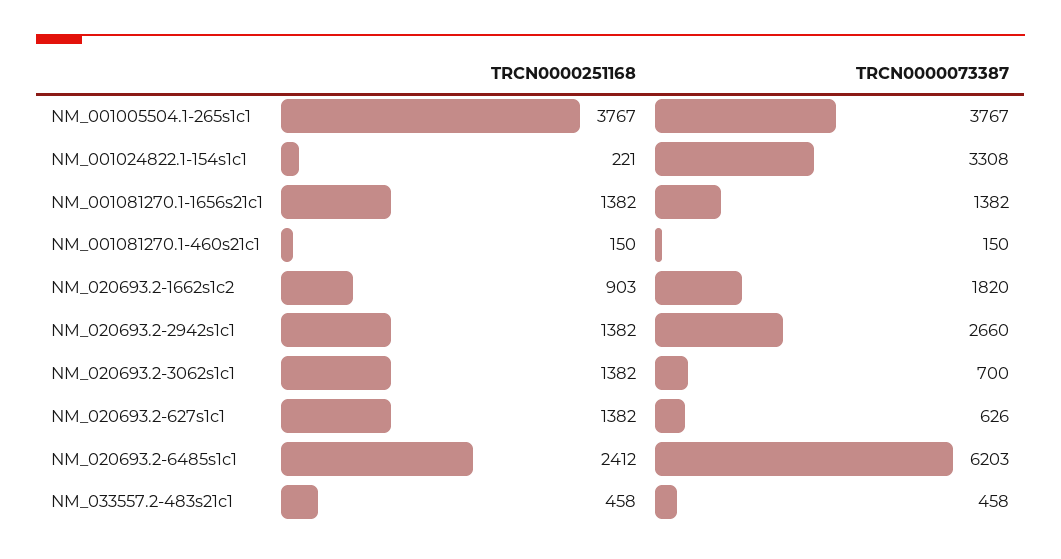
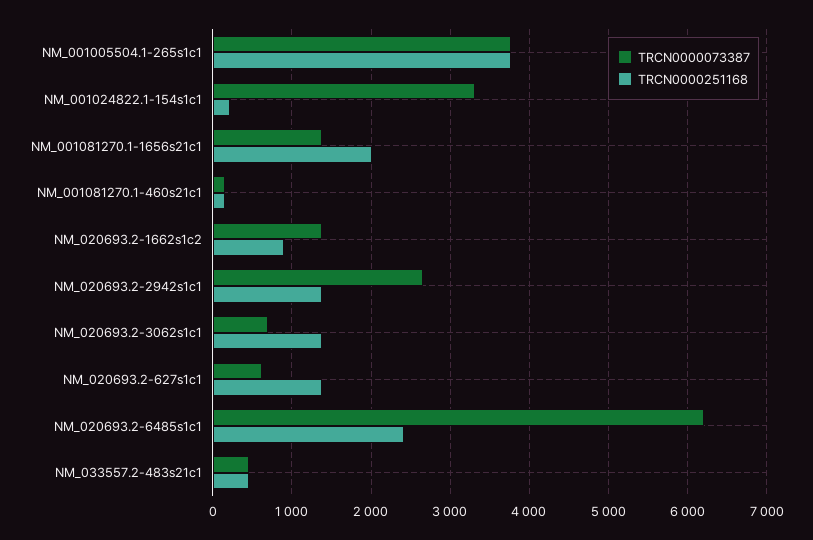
  {
    "TRCN0000251168": {
      "NM_001005504.1-265s1c1": 3767,
      "NM_001024822.1-154s1c1": 221,
-     "NM_001081270.1-1656s21c1": 1382,
+     "NM_001081270.1-1656s21c1": 2000,
      "NM_001081270.1-460s21c1": 150,
      "NM_020693.2-1662s1c2": 903,
      "NM_020693.2-2942s1c1": 1382,
      "NM_020693.2-3062s1c1": 1382,
      "NM_020693.2-627s1c1": 1382,
      "NM_020693.2-6485s1c1": 2412,
      "NM_033557.2-483s21c1": 458
    },
    "TRCN0000073387": {
      "NM_001005504.1-265s1c1": 3767,
      "NM_001024822.1-154s1c1": 3308,
      "NM_001081270.1-1656s21c1": 1382,
      "NM_001081270.1-460s21c1": 150,
-     "NM_020693.2-1662s1c2": 1820,
+     "NM_020693.2-1662s1c2": 1400,
      "NM_020693.2-2942s1c1": 2660,
      "NM_020693.2-3062s1c1": 700,
      "NM_020693.2-627s1c1": 626,
      "NM_020693.2-6485s1c1": 6203,
      "NM_033557.2-483s21c1": 458
    }
  }

